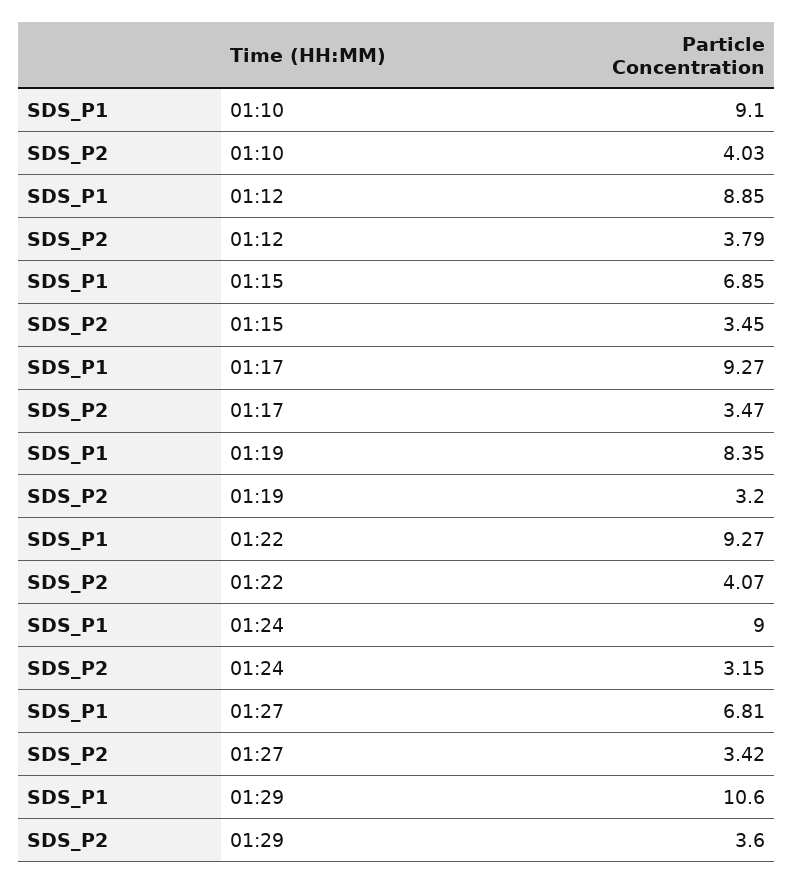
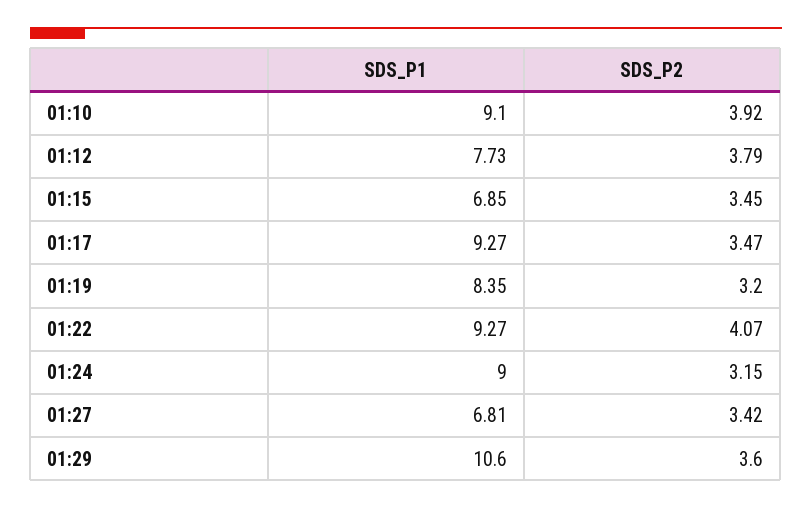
  {
    "SDS_P1": {
      "01:10": 9.1,
-     "01:12": 8.85,
+     "01:12": 7.73,
      "01:15": 6.85,
      "01:17": 9.27,
      "01:19": 8.35,
      "01:22": 9.27,
      "01:24": 9,
      "01:27": 6.81,
      "01:29": 10.6
    },
    "SDS_P2": {
-     "01:10": 4.03,
+     "01:10": 3.92,
      "01:12": 3.79,
      "01:15": 3.45,
      "01:17": 3.47,
      "01:19": 3.2,
      "01:22": 4.07,
      "01:24": 3.15,
      "01:27": 3.42,
      "01:29": 3.6
    }
  }

